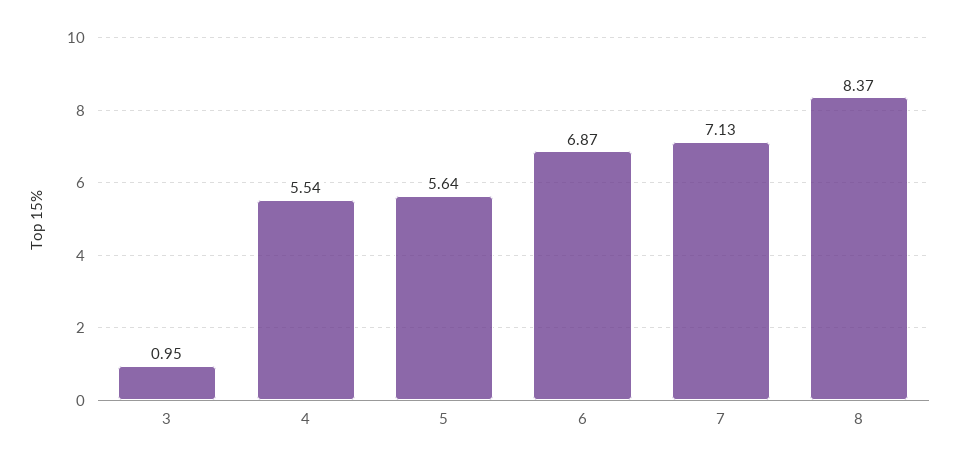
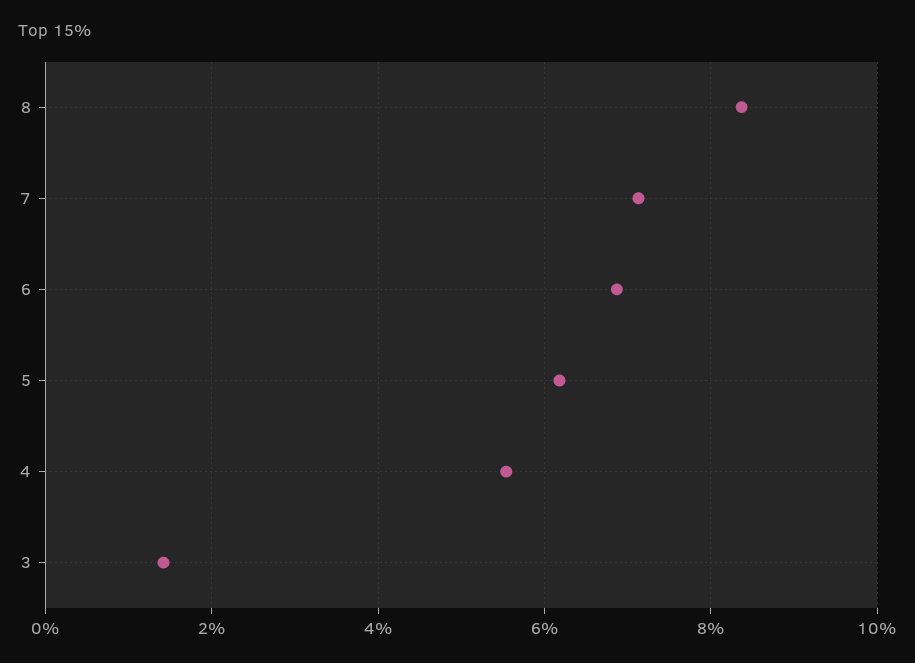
  {
-   "3": 0.95,
+   "3": 1.4,
    "4": 5.54,
-   "5": 5.64,
+   "5": 6.2,
    "6": 6.87,
    "7": 7.13,
    "8": 8.37
  }

